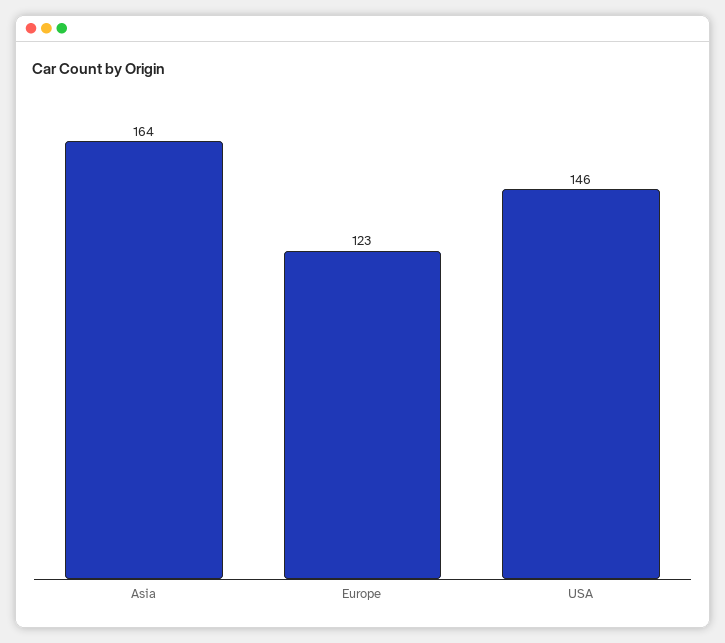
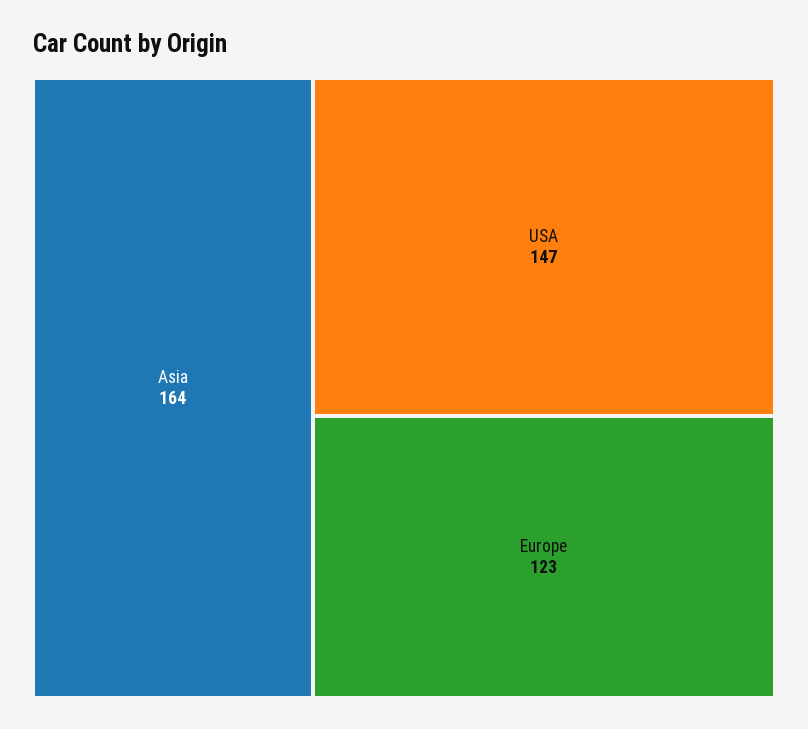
  {
    "Asia": 164,
    "Europe": 123,
-   "USA": 146
+   "USA": 147
  }

